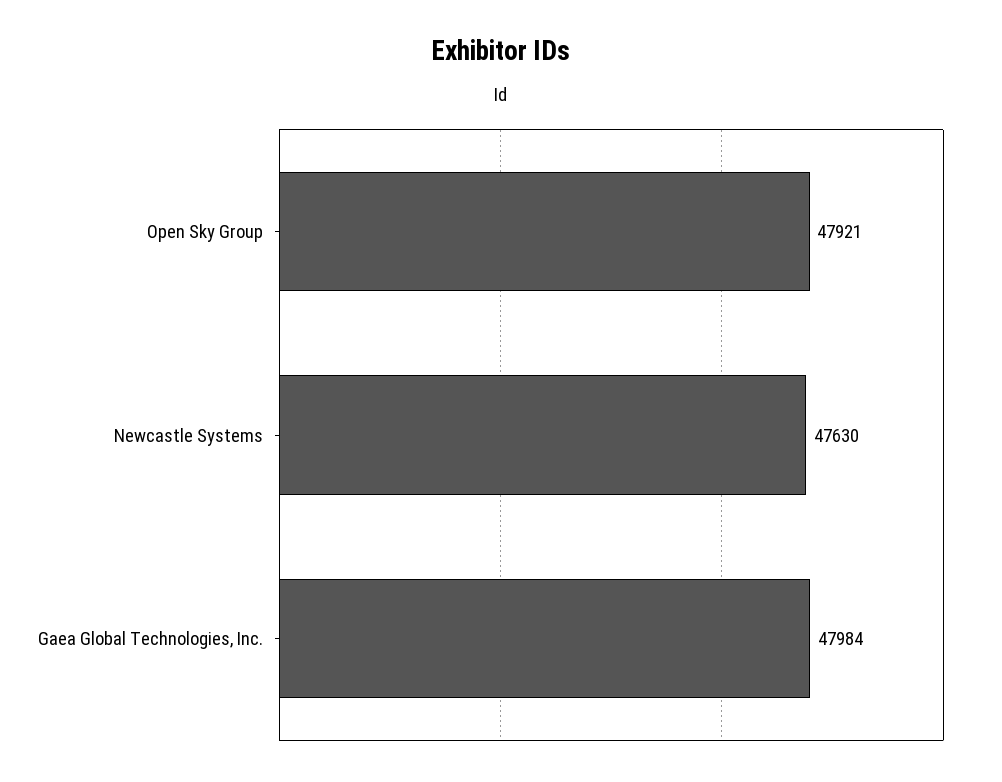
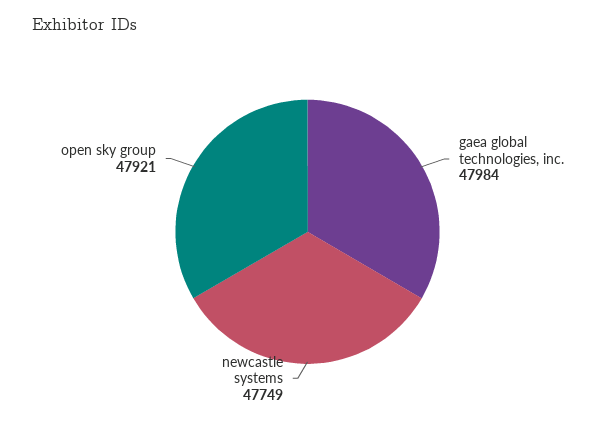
  {
    "Open Sky Group": 47921,
-   "Newcastle Systems": 47630,
+   "Newcastle Systems": 47749,
    "Gaea Global Technologies, Inc.": 47984
  }

